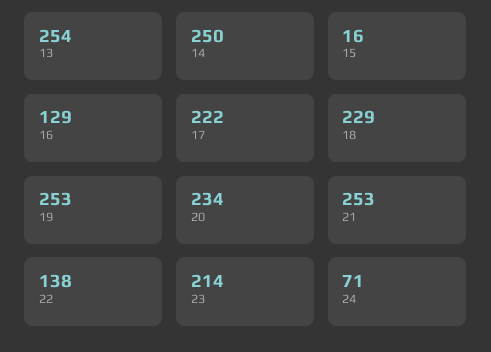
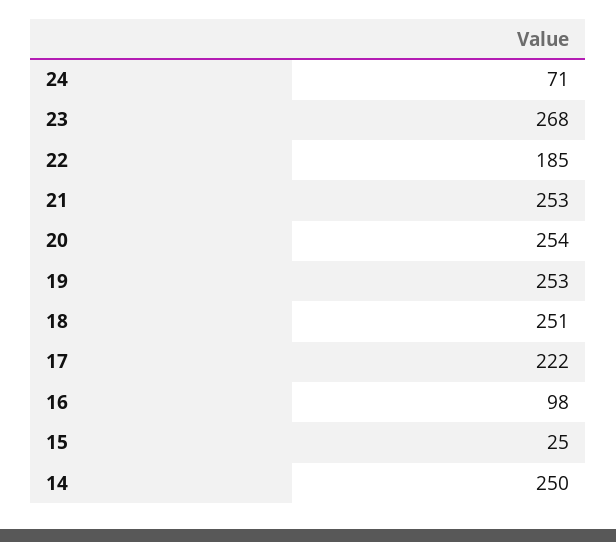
  {
-   "13": 254,
    "14": 250,
-   "15": 16,
+   "15": 25,
-   "16": 129,
+   "16": 98,
    "17": 222,
-   "18": 229,
+   "18": 251,
    "19": 253,
-   "20": 234,
+   "20": 254,
    "21": 253,
-   "22": 138,
+   "22": 185,
-   "23": 214,
+   "23": 268,
    "24": 71
  }

